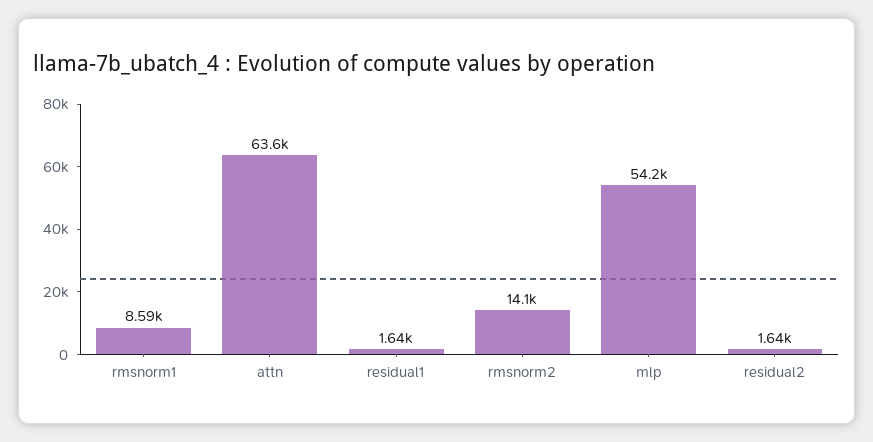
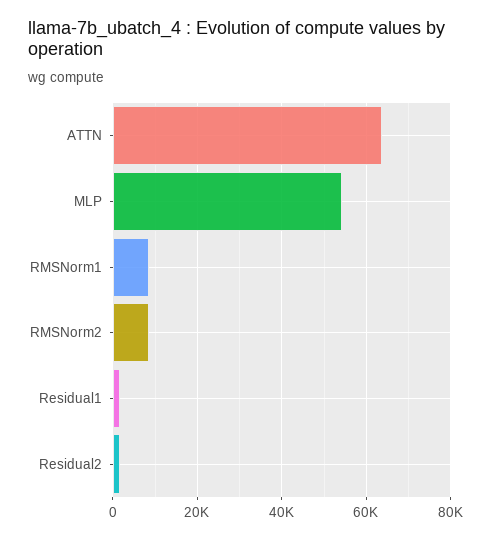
  {
    "rmsnorm1": 8590,
    "attn": 63600,
    "residual1": 1640,
-   "rmsnorm2": 14100,
+   "rmsnorm2": 8000,
    "mlp": 54200,
    "residual2": 1640
  }

